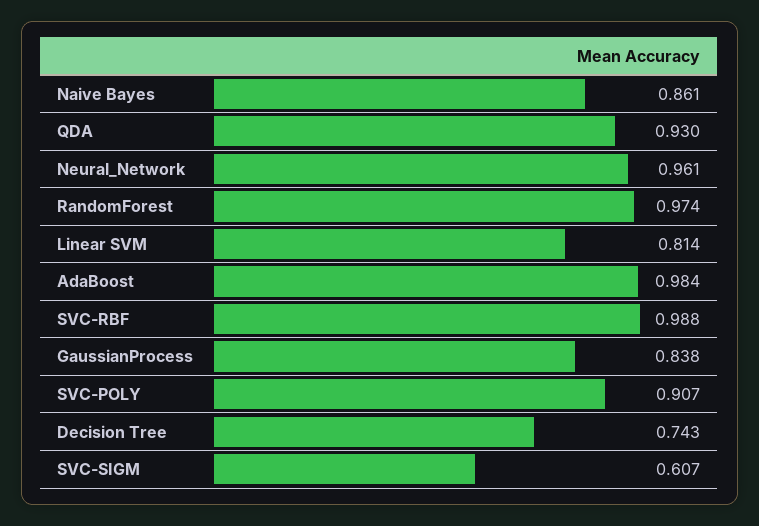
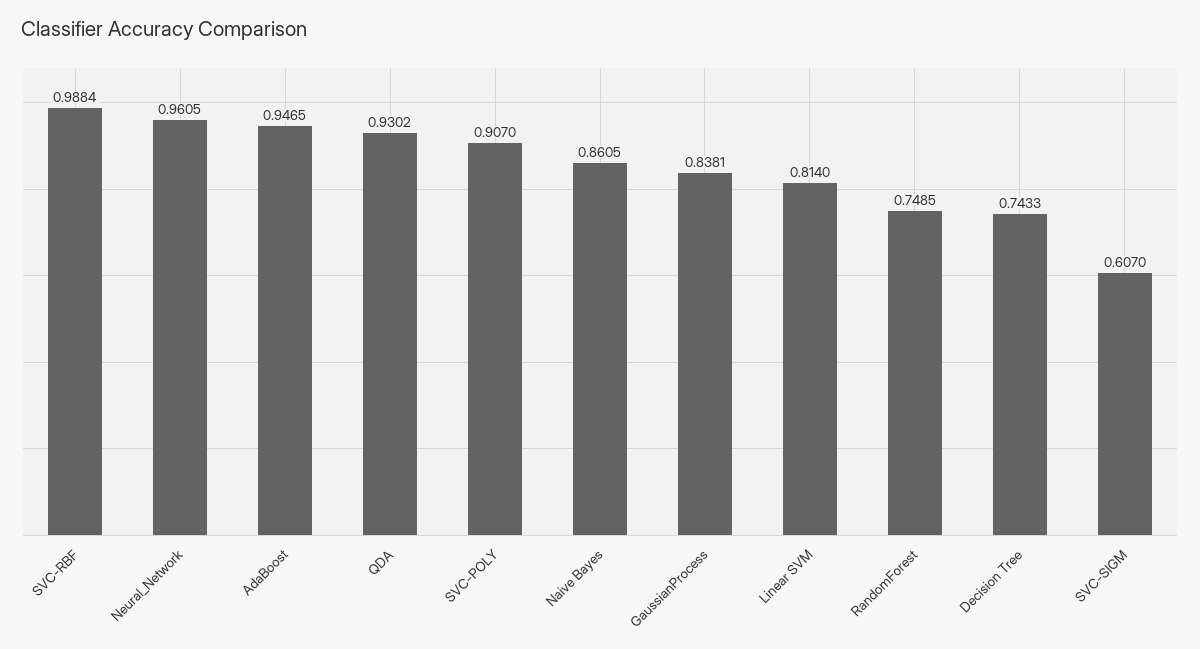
  {
    "Naive Bayes": 0.8605,
    "QDA": 0.9302,
    "Neural_Network": 0.9605,
-   "RandomForest": 0.974,
+   "RandomForest": 0.7485,
    "Linear SVM": 0.814,
-   "AdaBoost": 0.984,
+   "AdaBoost": 0.9465,
    "SVC-RBF": 0.9884,
    "GaussianProcess": 0.8381,
    "SVC-POLY": 0.907,
    "Decision Tree": 0.7433,
    "SVC-SIGM": 0.607
  }

